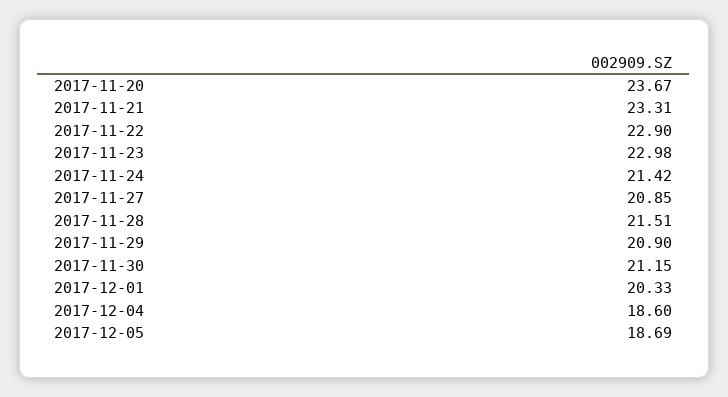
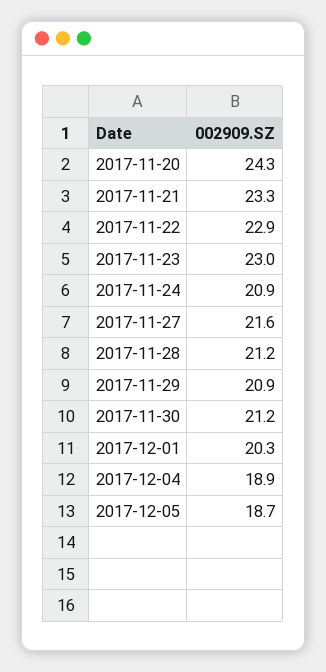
  {
-   "2017-11-20": 23.67,
+   "2017-11-20": 24.3,
    "2017-11-21": 23.31,
    "2017-11-22": 22.9,
    "2017-11-23": 22.98,
-   "2017-11-24": 21.42,
+   "2017-11-24": 20.9,
-   "2017-11-27": 20.85,
+   "2017-11-27": 21.6,
-   "2017-11-28": 21.51,
+   "2017-11-28": 21.2,
    "2017-11-29": 20.9,
    "2017-11-30": 21.15,
    "2017-12-01": 20.33,
-   "2017-12-04": 18.6,
+   "2017-12-04": 18.9,
    "2017-12-05": 18.69
  }

